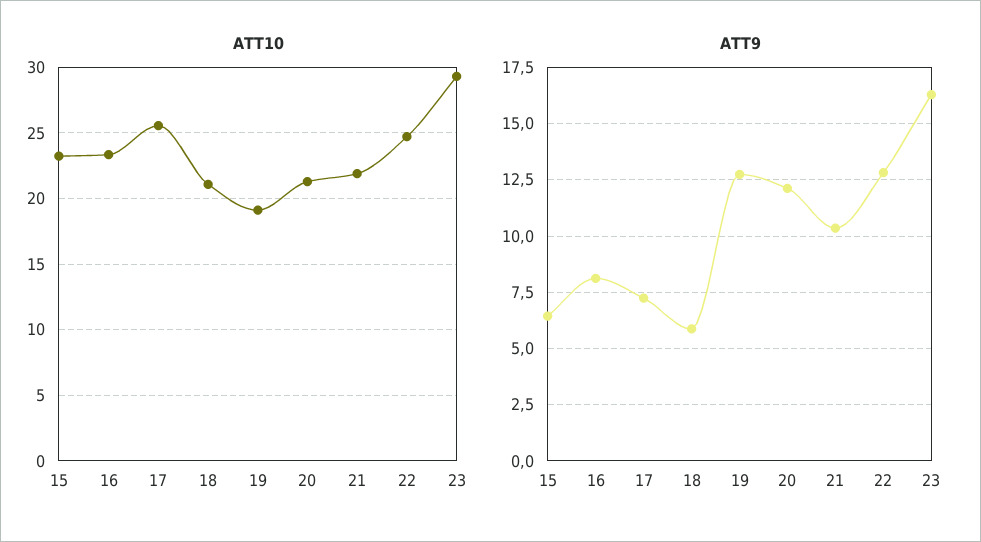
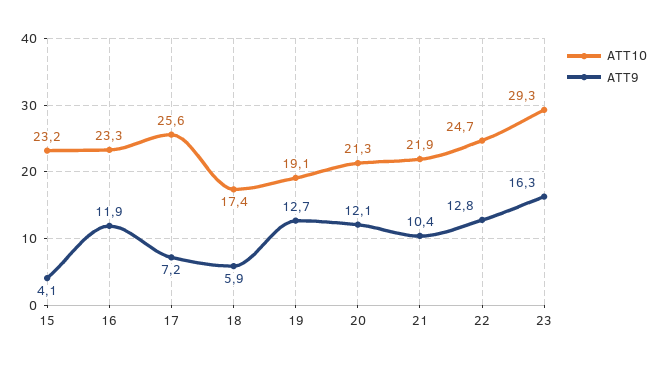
  {
    "ATT10": {
      "15": 23.2,
      "16": 23.3,
      "17": 25.6,
-     "18": 21,
+     "18": 17.4,
      "19": 19.1,
      "20": 21.3,
      "21": 21.9,
      "22": 24.7,
      "23": 29.3
    },
    "ATT9": {
-     "15": 6.5,
+     "15": 4.1,
-     "16": 8,
+     "16": 11.9,
      "17": 7.2,
      "18": 5.9,
      "19": 12.7,
      "20": 12.1,
      "21": 10.4,
      "22": 12.8,
      "23": 16.3
    }
  }

